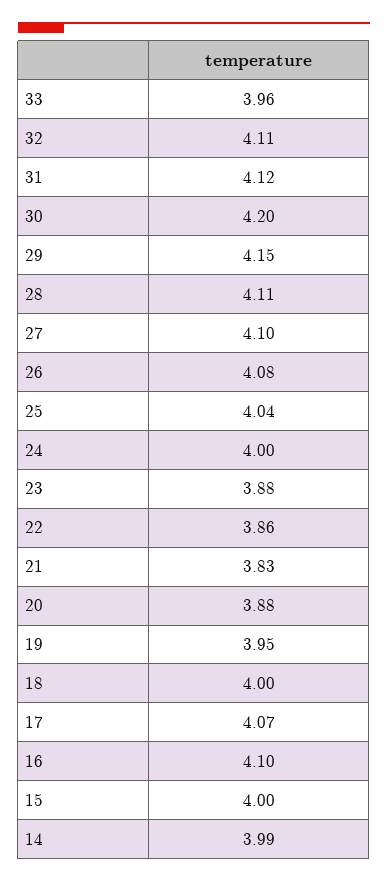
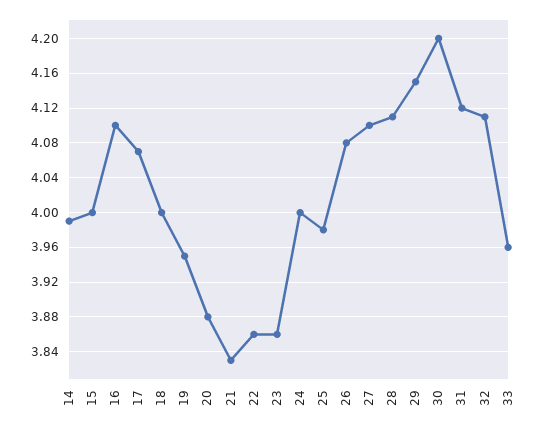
  {
    "33": 3.96,
    "32": 4.11,
    "31": 4.12,
    "30": 4.2,
    "29": 4.15,
    "28": 4.11,
    "27": 4.1,
    "26": 4.08,
-   "25": 4.04,
+   "25": 3.98,
    "24": 4,
-   "23": 3.88,
+   "23": 3.86,
    "22": 3.86,
    "21": 3.83,
    "20": 3.88,
    "19": 3.95,
    "18": 4,
    "17": 4.07,
    "16": 4.1,
    "15": 4,
    "14": 3.99
  }

